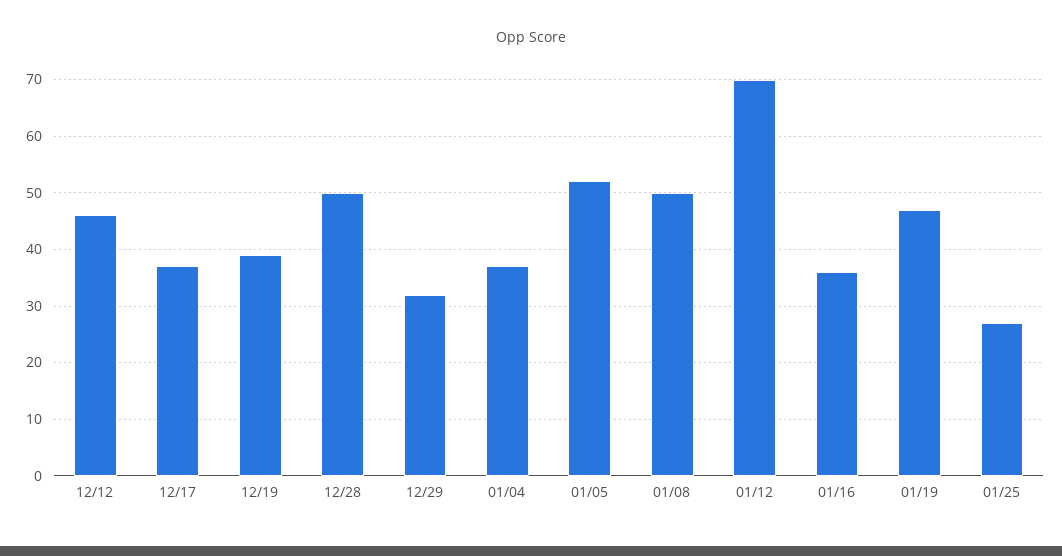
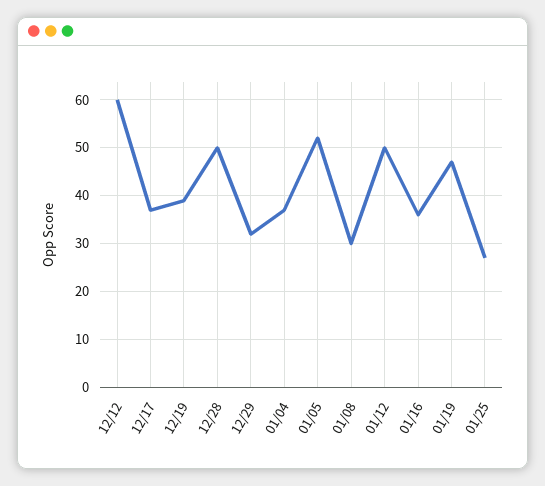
  {
-   "12/12": 45,
+   "12/12": 60,
    "12/17": 35,
    "12/19": 40,
    "12/28": 50,
    "12/29": 30,
    "01/04": 35,
    "01/05": 50,
-   "01/08": 50,
+   "01/08": 30,
-   "01/12": 70,
+   "01/12": 50,
    "01/16": 35,
    "01/19": 45,
    "01/25": 25
  }

